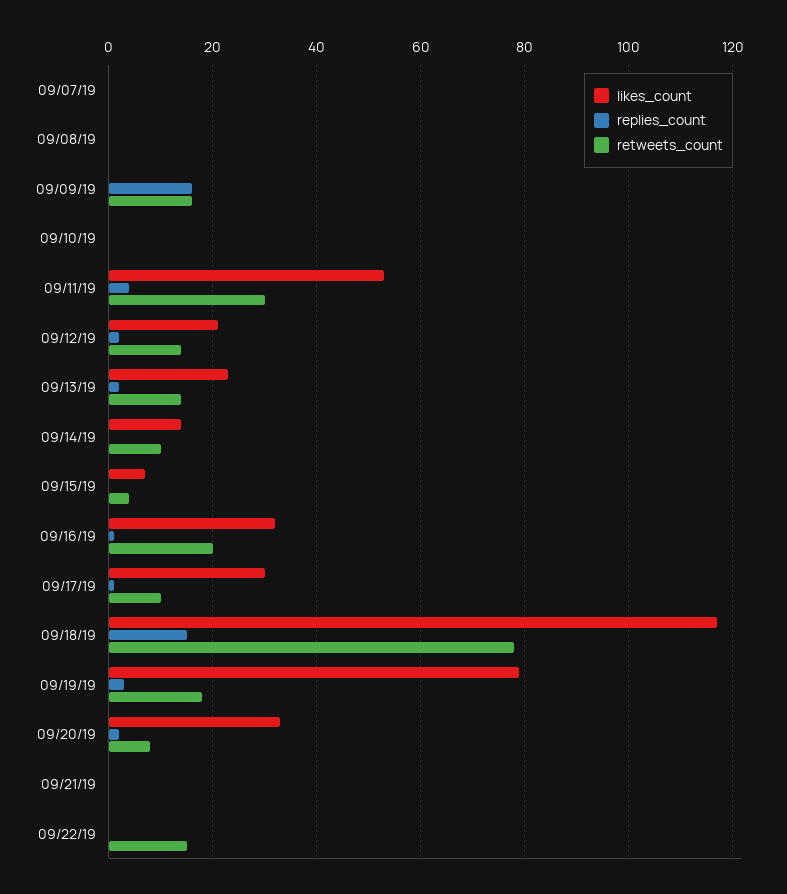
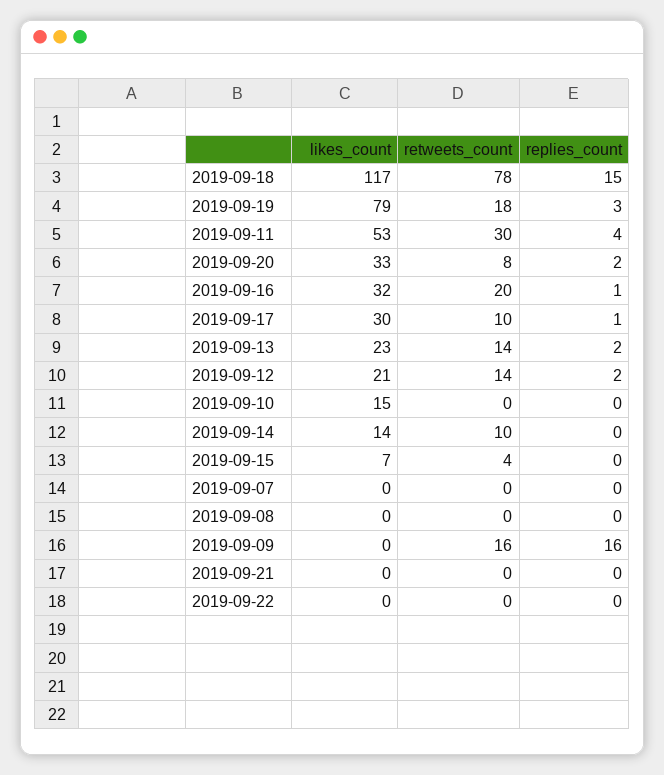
  {
    "likes_count": {
      "09/07/19": 0,
      "09/08/19": 0,
      "09/09/19": 0,
-     "09/10/19": 0,
+     "09/10/19": 15,
      "09/11/19": 53,
      "09/12/19": 21,
      "09/13/19": 23,
      "09/14/19": 14,
      "09/15/19": 7,
      "09/16/19": 32,
      "09/17/19": 30,
      "09/18/19": 117,
      "09/19/19": 79,
      "09/20/19": 33,
      "09/21/19": 0,
      "09/22/19": 0
    },
    "replies_count": {
      "09/07/19": 0,
      "09/08/19": 0,
      "09/09/19": 16,
      "09/10/19": 0,
      "09/11/19": 4,
      "09/12/19": 2,
      "09/13/19": 2,
      "09/14/19": 0,
      "09/15/19": 0,
      "09/16/19": 1,
      "09/17/19": 1,
      "09/18/19": 15,
      "09/19/19": 3,
      "09/20/19": 2,
      "09/21/19": 0,
      "09/22/19": 0
    },
    "retweets_count": {
      "09/07/19": 0,
      "09/08/19": 0,
      "09/09/19": 16,
      "09/10/19": 0,
      "09/11/19": 30,
      "09/12/19": 14,
      "09/13/19": 14,
      "09/14/19": 10,
      "09/15/19": 4,
      "09/16/19": 20,
      "09/17/19": 10,
      "09/18/19": 78,
      "09/19/19": 18,
      "09/20/19": 8,
      "09/21/19": 0,
-     "09/22/19": 15
+     "09/22/19": 0
    }
  }

